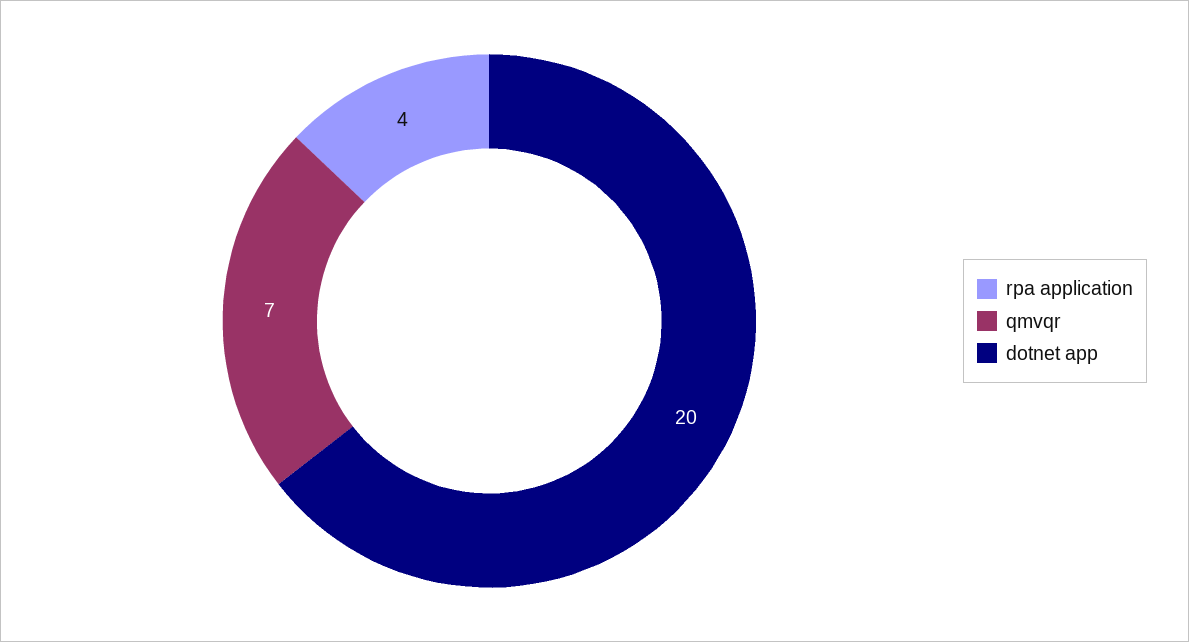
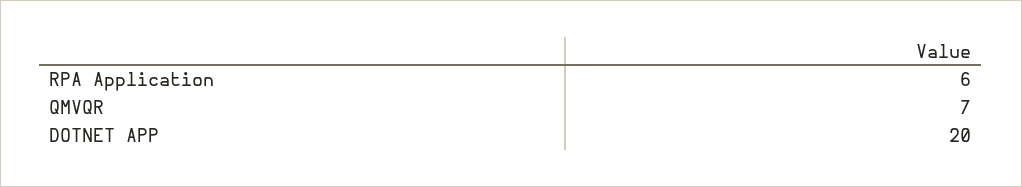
  {
-   "rpa application": 4,
+   "rpa application": 6,
    "qmvqr": 7,
    "dotnet app": 20
  }

